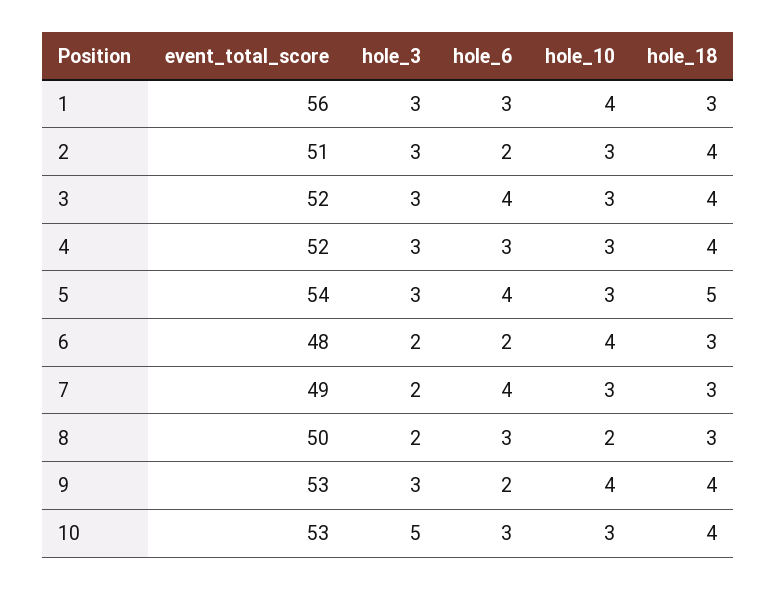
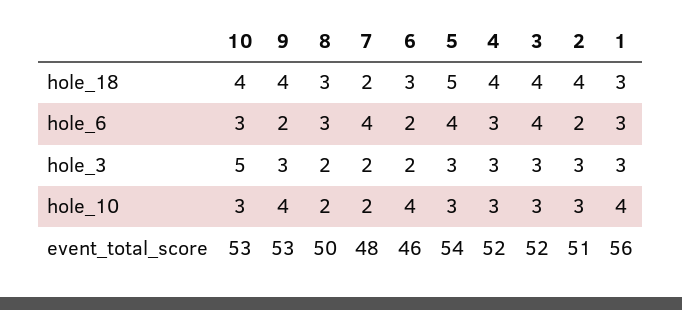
  {
    "event_total_score": {
      "1": 56,
      "2": 51,
      "3": 52,
      "4": 52,
      "5": 54,
-     "6": 48,
+     "6": 46,
-     "7": 49,
+     "7": 48,
      "8": 50,
      "9": 53,
      "10": 53
    },
    "hole_3": {
      "1": 3,
      "2": 3,
      "3": 3,
      "4": 3,
      "5": 3,
      "6": 2,
      "7": 2,
      "8": 2,
      "9": 3,
      "10": 5
    },
    "hole_6": {
      "1": 3,
      "2": 2,
      "3": 4,
      "4": 3,
      "5": 4,
      "6": 2,
      "7": 4,
      "8": 3,
      "9": 2,
      "10": 3
    },
    "hole_10": {
      "1": 4,
      "2": 3,
      "3": 3,
      "4": 3,
      "5": 3,
      "6": 4,
-     "7": 3,
+     "7": 2,
      "8": 2,
      "9": 4,
      "10": 3
    },
    "hole_18": {
      "1": 3,
      "2": 4,
      "3": 4,
      "4": 4,
      "5": 5,
      "6": 3,
-     "7": 3,
+     "7": 2,
      "8": 3,
      "9": 4,
      "10": 4
    }
  }

